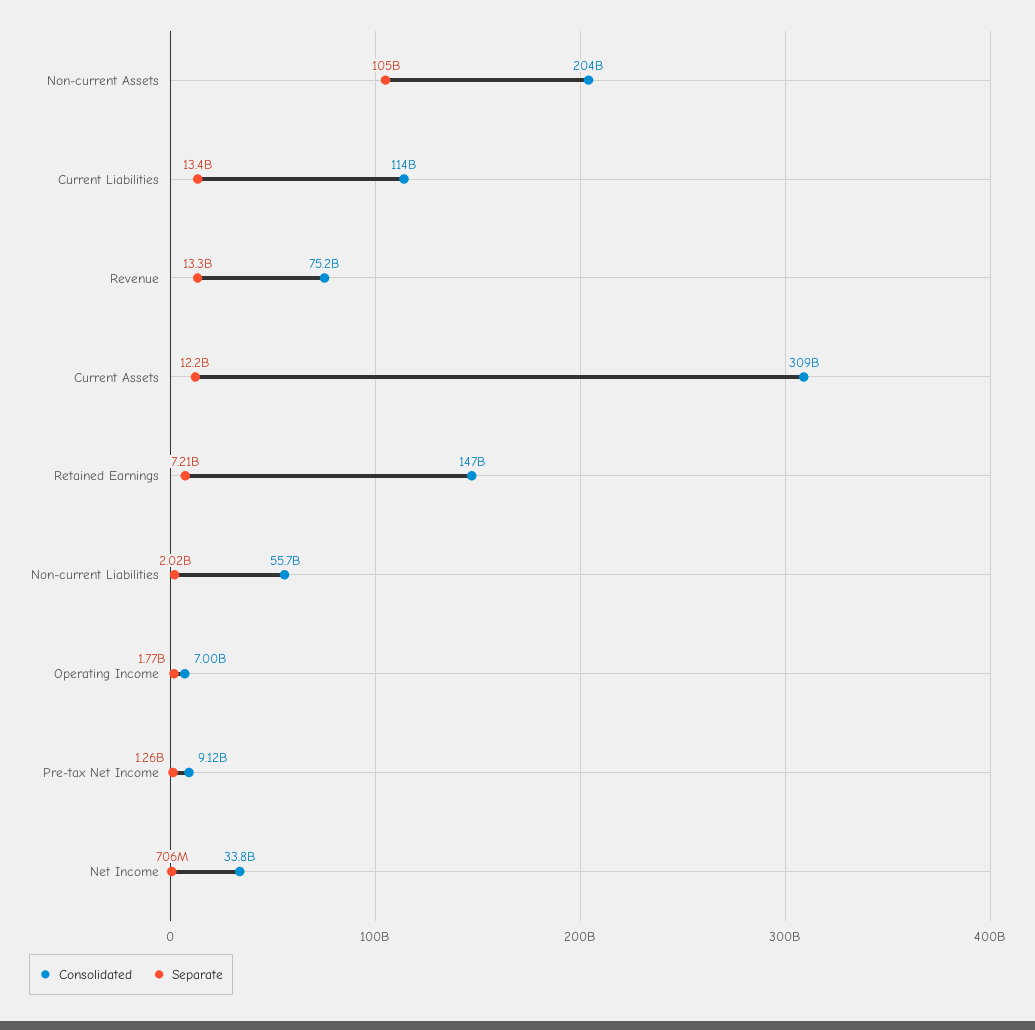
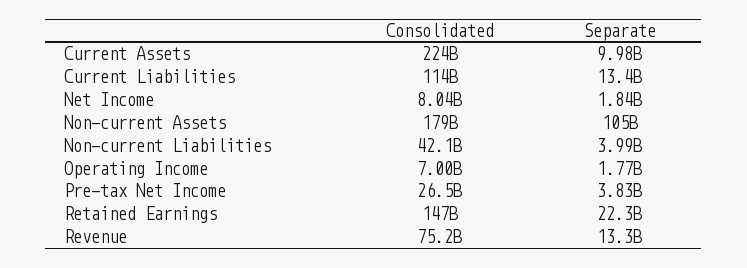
  {
    "Consolidated": {
-     "Non-current Assets": 204000000000,
+     "Non-current Assets": 179000000000,
      "Current Liabilities": 114000000000,
      "Revenue": 75200000000,
-     "Current Assets": 309000000000,
+     "Current Assets": 224000000000,
      "Retained Earnings": 147000000000,
-     "Non-current Liabilities": 55700000000,
+     "Non-current Liabilities": 42100000000,
      "Operating Income": 7000000000,
-     "Pre-tax Net Income": 9120000000,
+     "Pre-tax Net Income": 26500000000,
-     "Net Income": 33800000000
+     "Net Income": 8040000000
    },
    "Separate": {
      "Non-current Assets": 105000000000,
      "Current Liabilities": 13400000000,
      "Revenue": 13300000000,
-     "Current Assets": 12200000000,
+     "Current Assets": 9980000000,
-     "Retained Earnings": 7210000000,
+     "Retained Earnings": 22300000000,
-     "Non-current Liabilities": 2020000000,
+     "Non-current Liabilities": 3990000000,
      "Operating Income": 1770000000,
-     "Pre-tax Net Income": 1260000000,
+     "Pre-tax Net Income": 3830000000,
-     "Net Income": 706000000
+     "Net Income": 1840000000
    }
  }

